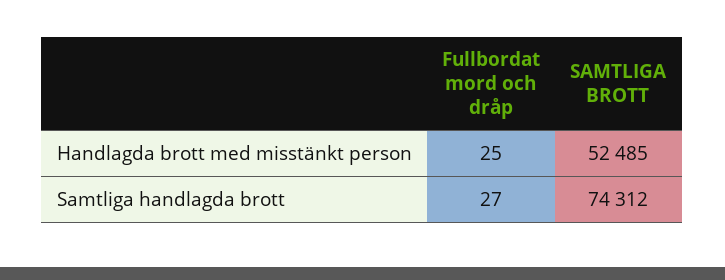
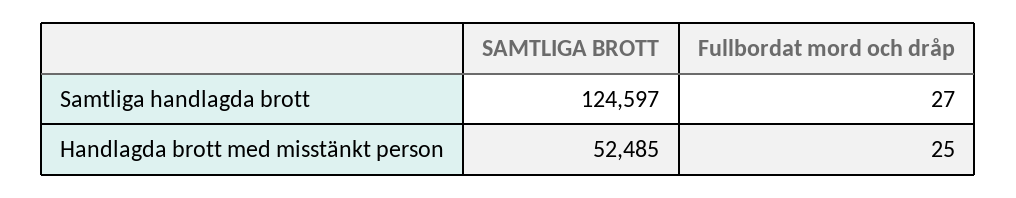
  {
    "Fullbordat mord och dråp": {
      "Handlagda brott med misstänkt person": 25,
      "Samtliga handlagda brott": 27
    },
    "SAMTLIGA BROTT": {
      "Handlagda brott med misstänkt person": 52485,
-     "Samtliga handlagda brott": 74312
+     "Samtliga handlagda brott": 124597
    }
  }

